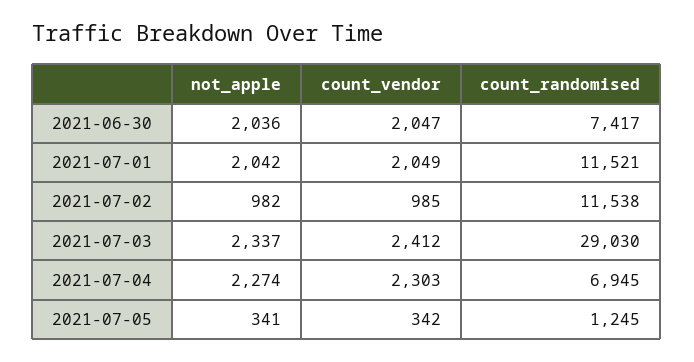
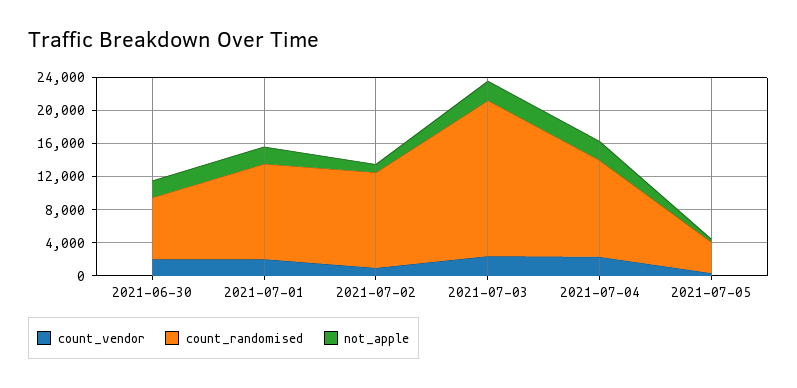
  {
    "not_apple": {
      "2021-06-30": 2036,
      "2021-07-01": 2042,
      "2021-07-02": 982,
      "2021-07-03": 2337,
      "2021-07-04": 2274,
      "2021-07-05": 341
    },
    "count_vendor": {
      "2021-06-30": 2047,
      "2021-07-01": 2049,
      "2021-07-02": 985,
      "2021-07-03": 2412,
      "2021-07-04": 2303,
      "2021-07-05": 342
    },
    "count_randomised": {
      "2021-06-30": 7417,
      "2021-07-01": 11521,
      "2021-07-02": 11538,
-     "2021-07-03": 29030,
+     "2021-07-03": 19000,
-     "2021-07-04": 6945,
+     "2021-07-04": 12000,
-     "2021-07-05": 1245
+     "2021-07-05": 4000
    }
  }

